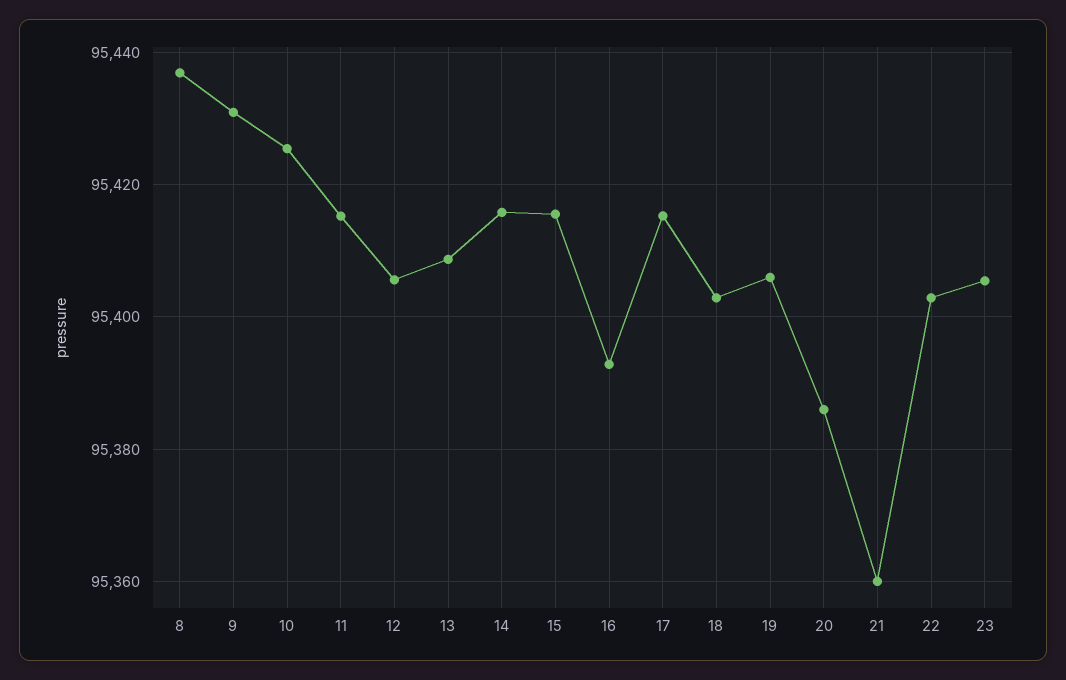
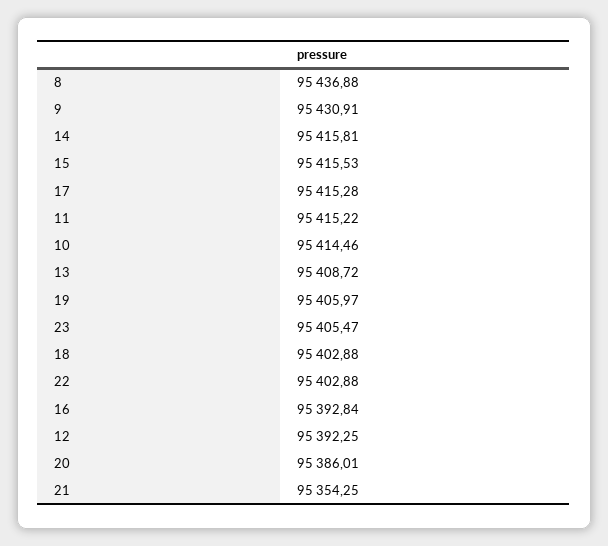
  {
    "8": 95436.88,
    "9": 95430.91,
-   "10": 95426,
+   "10": 95414.46,
    "11": 95415.22,
-   "12": 95406,
+   "12": 95392.25,
    "13": 95408.72,
    "14": 95415.81,
    "15": 95415.53,
    "16": 95392.84,
    "17": 95415.28,
    "18": 95402.88,
    "19": 95405.97,
    "20": 95386.01,
-   "21": 95360,
+   "21": 95354.25,
    "22": 95402.88,
    "23": 95405.47
  }

